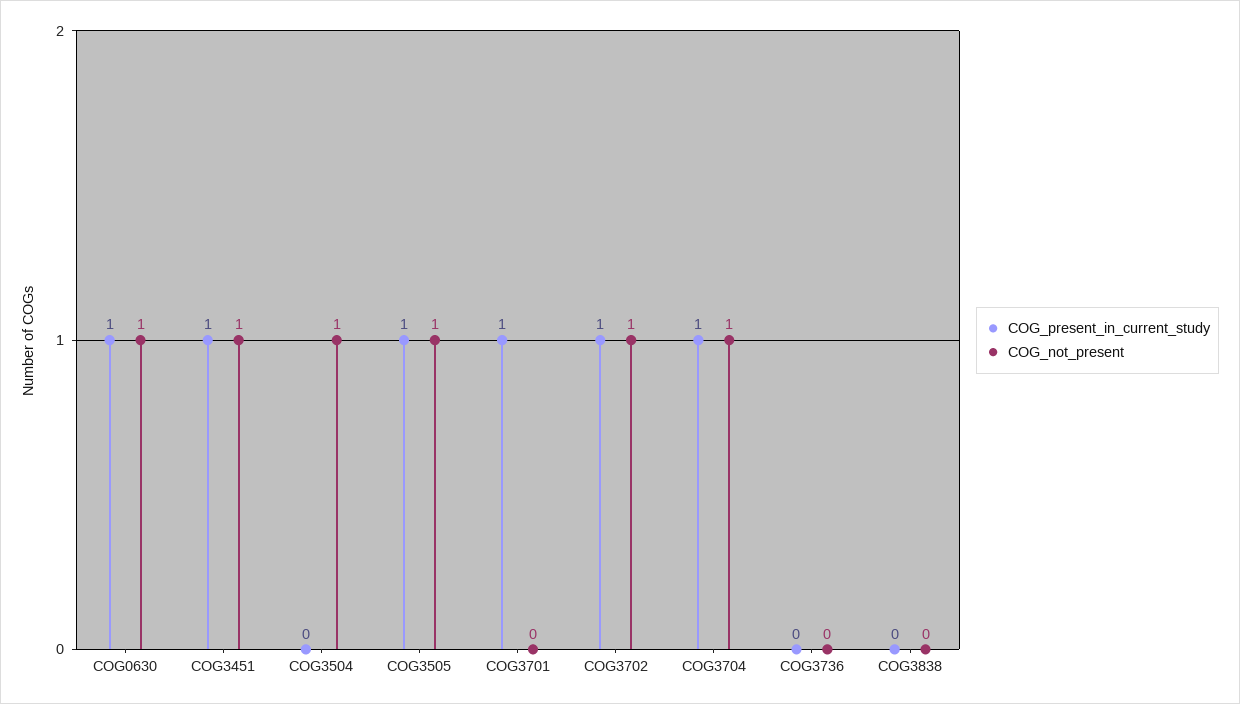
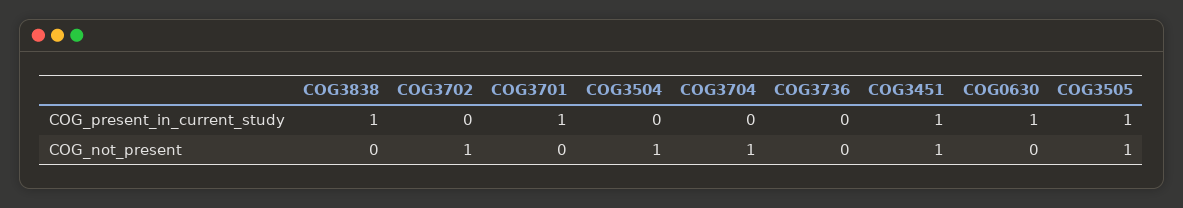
  {
    "COG_present_in_current_study": {
      "COG0630": 1,
      "COG3451": 1,
      "COG3504": 0,
      "COG3505": 1,
      "COG3701": 1,
-     "COG3702": 1,
+     "COG3702": 0,
-     "COG3704": 1,
+     "COG3704": 0,
      "COG3736": 0,
-     "COG3838": 0
+     "COG3838": 1
    },
    "COG_not_present": {
-     "COG0630": 1,
+     "COG0630": 0,
      "COG3451": 1,
      "COG3504": 1,
      "COG3505": 1,
      "COG3701": 0,
      "COG3702": 1,
      "COG3704": 1,
      "COG3736": 0,
      "COG3838": 0
    }
  }

